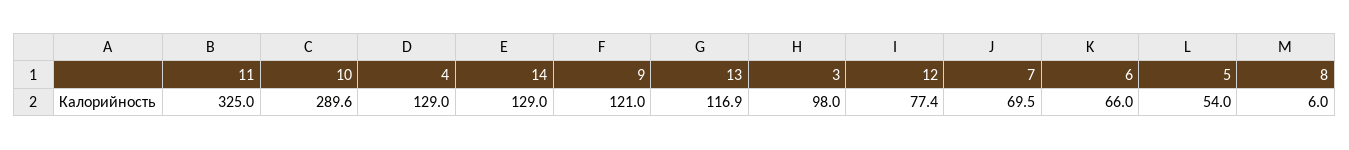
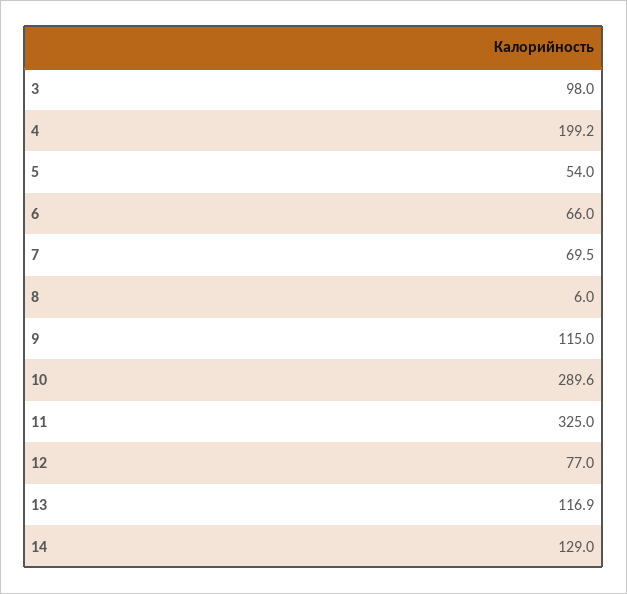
  {
    "11": 325,
    "10": 289.6,
-   "4": 129,
+   "4": 199.2,
    "14": 129,
-   "9": 121,
+   "9": 115,
    "13": 116.9,
    "3": 98,
-   "12": 77.4,
+   "12": 77,
    "7": 69.5,
    "6": 66,
    "5": 54,
    "8": 6
  }

